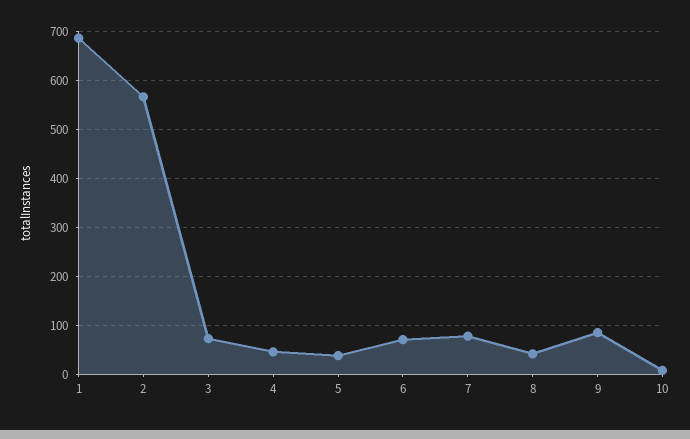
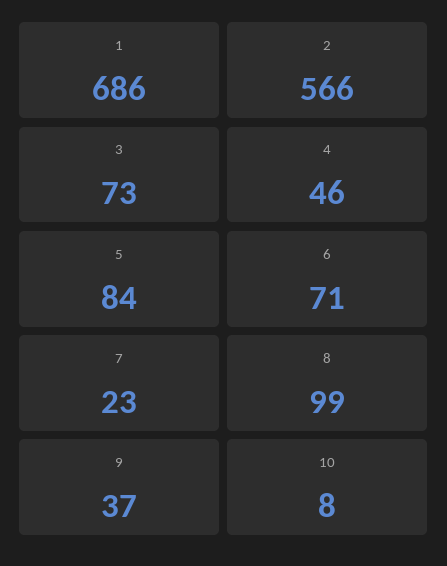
  {
    "1": 686,
    "2": 566,
    "3": 73,
    "4": 46,
-   "5": 40,
+   "5": 84,
    "6": 71,
-   "7": 80,
+   "7": 23,
-   "8": 40,
+   "8": 99,
-   "9": 80,
+   "9": 37,
    "10": 8
  }

